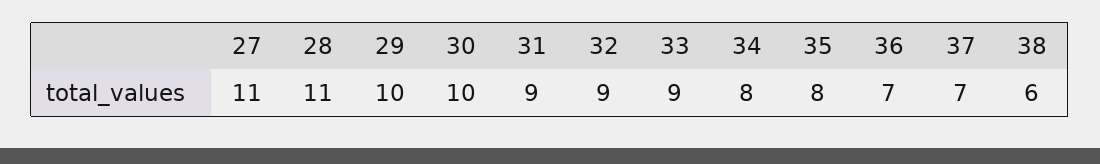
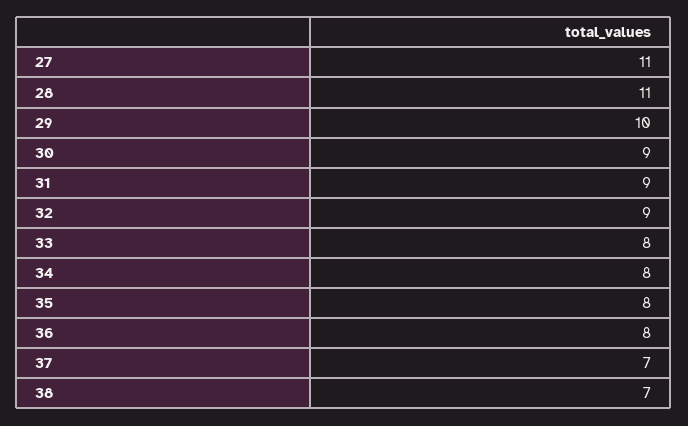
  {
    "27": 11,
    "28": 11,
    "29": 10,
-   "30": 10,
+   "30": 9,
    "31": 9,
    "32": 9,
-   "33": 9,
+   "33": 8,
    "34": 8,
    "35": 8,
-   "36": 7,
+   "36": 8,
    "37": 7,
-   "38": 6
+   "38": 7
  }

